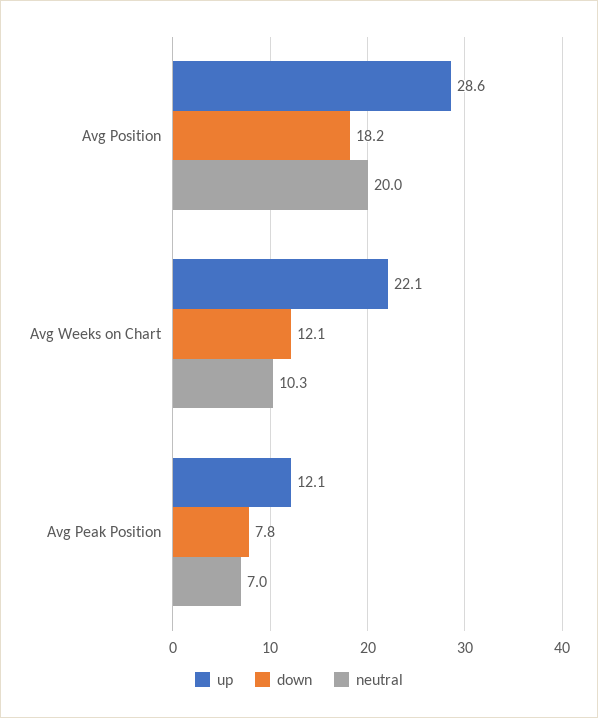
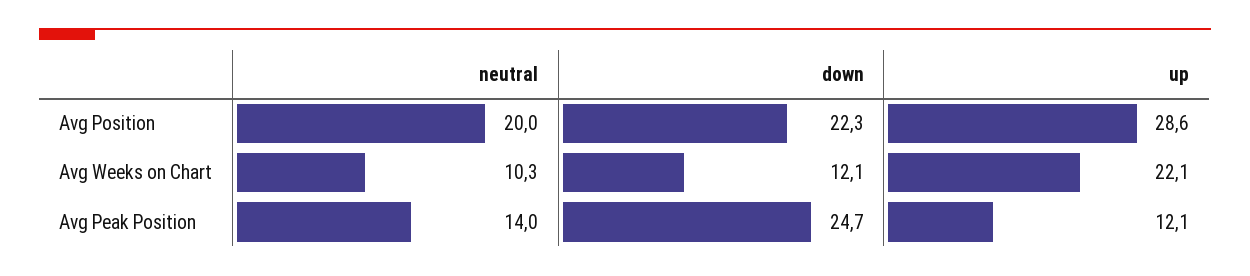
  {
    "up": {
      "Avg Position": 28.6,
      "Avg Weeks on Chart": 22.1,
      "Avg Peak Position": 12.1
    },
    "down": {
-     "Avg Position": 18.2,
+     "Avg Position": 22.3,
      "Avg Weeks on Chart": 12.1,
-     "Avg Peak Position": 7.8
+     "Avg Peak Position": 24.7
    },
    "neutral": {
      "Avg Position": 20,
      "Avg Weeks on Chart": 10.3,
-     "Avg Peak Position": 7
+     "Avg Peak Position": 14
    }
  }

